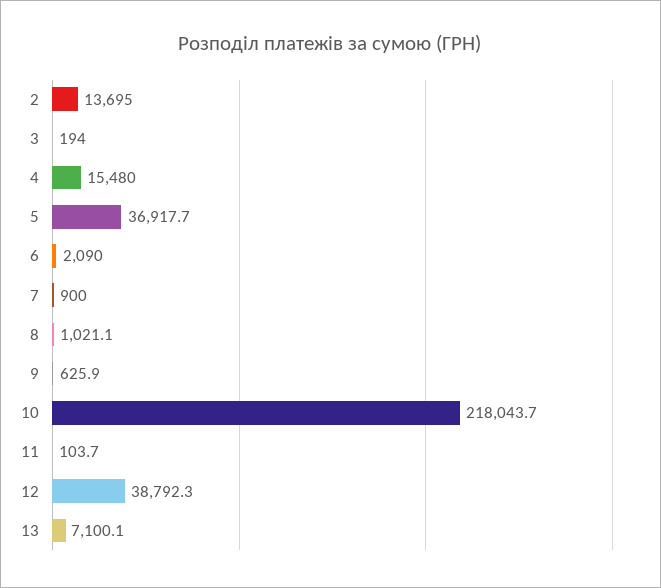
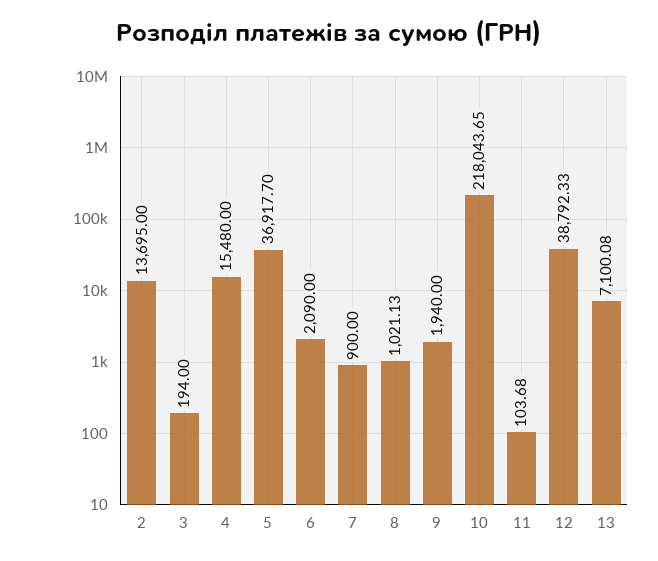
  {
    "2": 13695,
    "3": 194,
    "4": 15480,
    "5": 36917.7,
    "6": 2090,
    "7": 900,
    "8": 1021.13,
-   "9": 625.9,
+   "9": 1940,
    "10": 218043.65,
    "11": 103.68,
    "12": 38792.33,
    "13": 7100.08
  }

